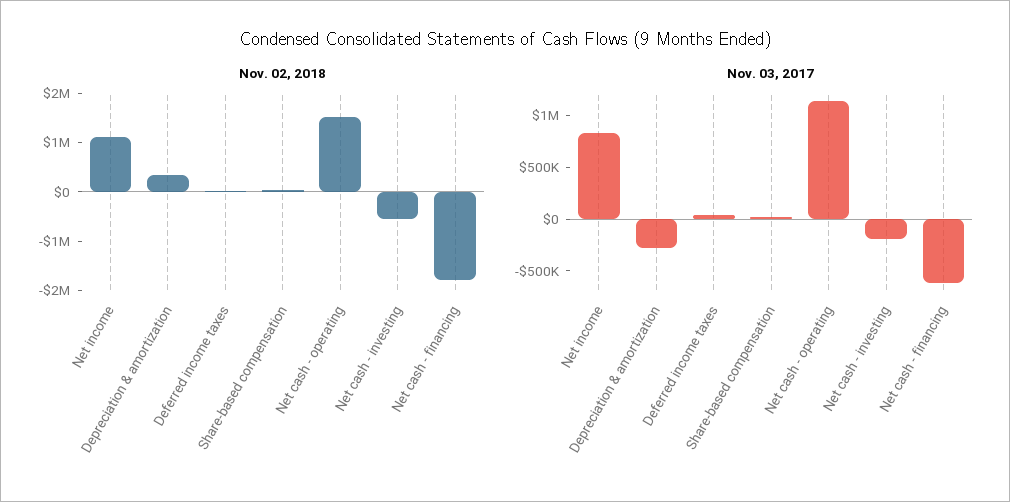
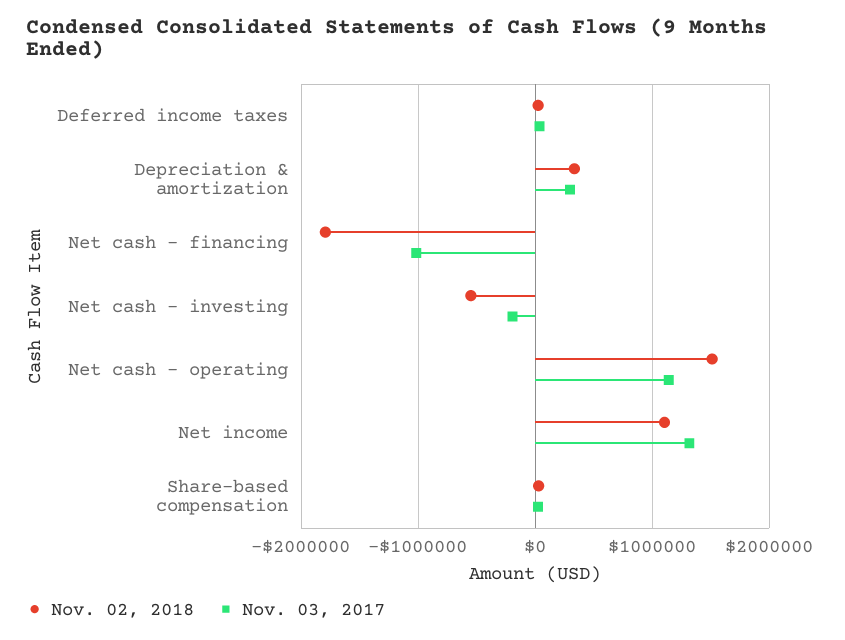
  {
    "Nov. 02, 2018": {
      "Net income": 1100000,
      "Depreciation & amortization": 300000,
      "Deferred income taxes": 0,
      "Share-based compensation": 0,
      "Net cash - operating": 1500000,
      "Net cash - investing": -500000,
      "Net cash - financing": -1800000
    },
    "Nov. 03, 2017": {
-     "Net income": 800000,
+     "Net income": 1300000,
-     "Depreciation & amortization": -300000,
+     "Depreciation & amortization": 300000,
      "Deferred income taxes": 0,
      "Share-based compensation": 0,
      "Net cash - operating": 1100000,
      "Net cash - investing": -200000,
-     "Net cash - financing": -600000
+     "Net cash - financing": -1000000
    }
  }

